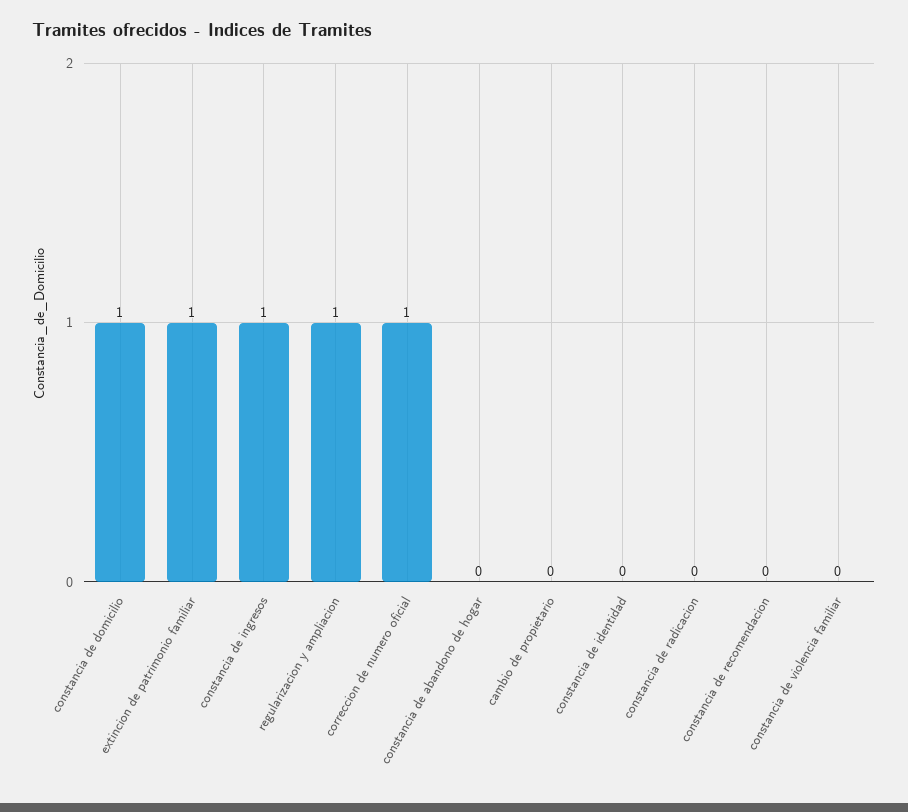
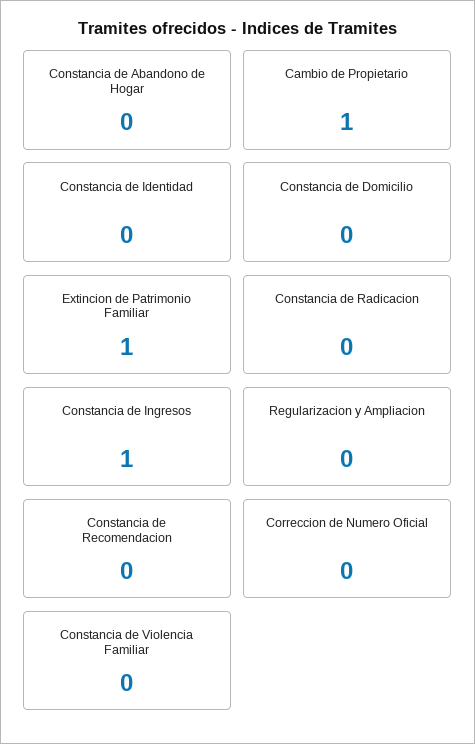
  {
-   "constancia de domicilio": 1,
+   "constancia de domicilio": 0,
    "extincion de patrimonio familiar": 1,
    "constancia de ingresos": 1,
-   "regularizacion y ampliacion": 1,
+   "regularizacion y ampliacion": 0,
-   "correccion de numero oficial": 1,
+   "correccion de numero oficial": 0,
    "constancia de abandono de hogar": 0,
-   "cambio de propietario": 0,
+   "cambio de propietario": 1,
    "constancia de identidad": 0,
    "constancia de radicacion": 0,
    "constancia de recomendacion": 0,
    "constancia de violencia familiar": 0
  }

